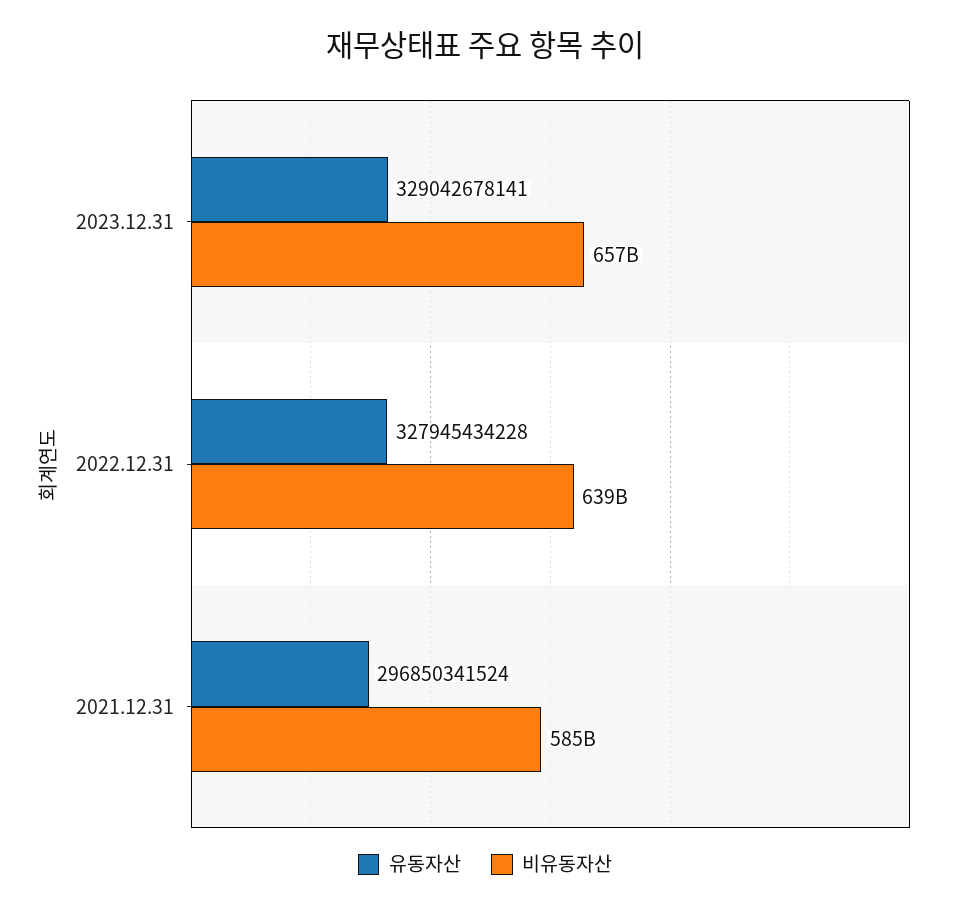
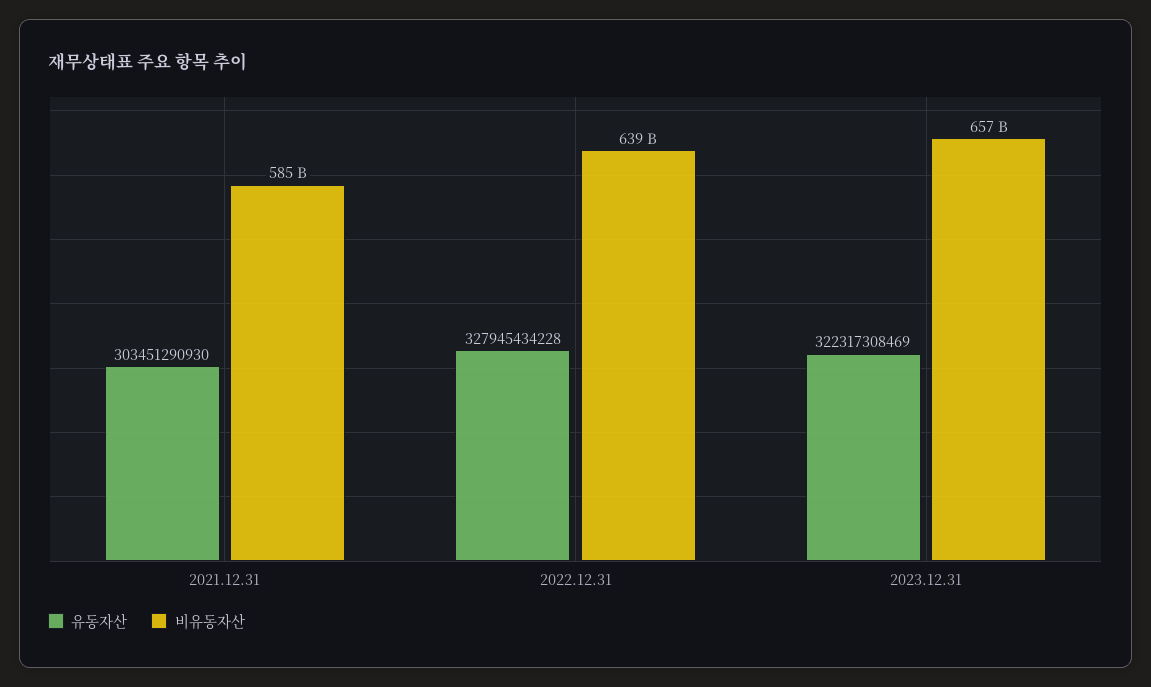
  {
    "유동자산": {
-     "2023.12.31": 329042678141,
+     "2023.12.31": 322317308469,
      "2022.12.31": 327945434228,
-     "2021.12.31": 296850341524
+     "2021.12.31": 303451290930
    },
    "비유동자산": {
      "2023.12.31": 657000000000,
      "2022.12.31": 639000000000,
      "2021.12.31": 585000000000
    }
  }

